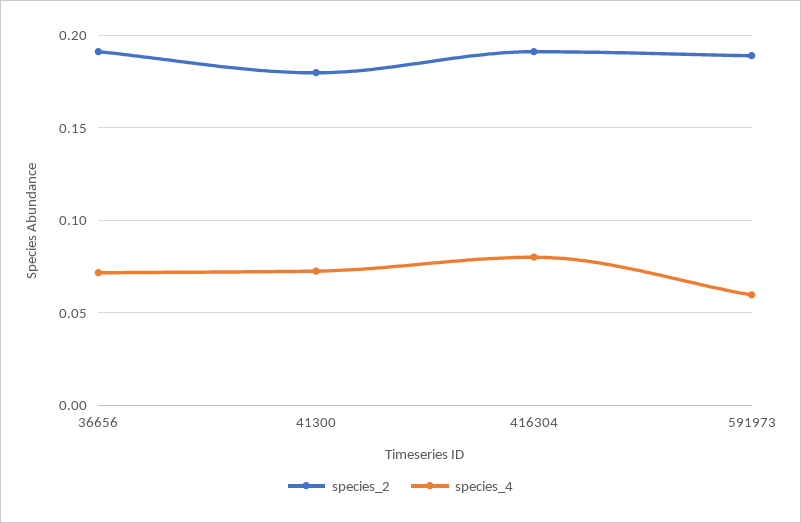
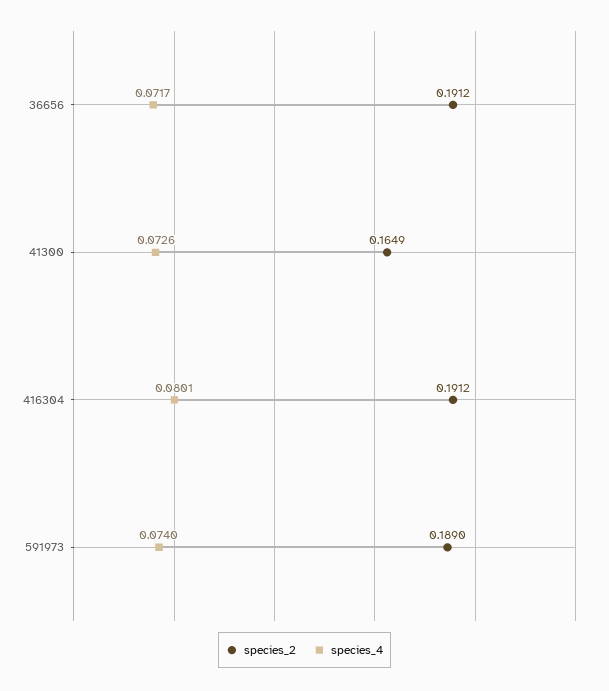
  {
    "species_2": {
      "36656": 0.1912,
-     "41300": 0.18,
+     "41300": 0.1649,
      "416304": 0.1912,
      "591973": 0.189
    },
    "species_4": {
      "36656": 0.0717,
      "41300": 0.0726,
      "416304": 0.0801,
-     "591973": 0.06
+     "591973": 0.074
    }
  }

